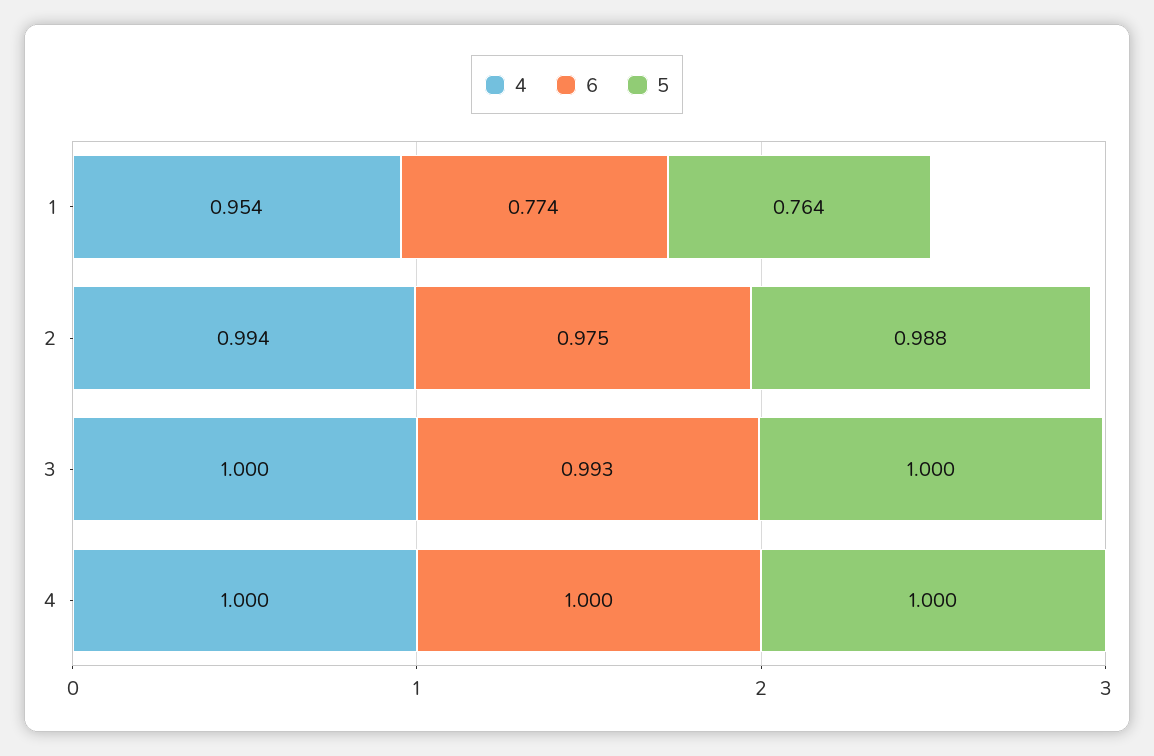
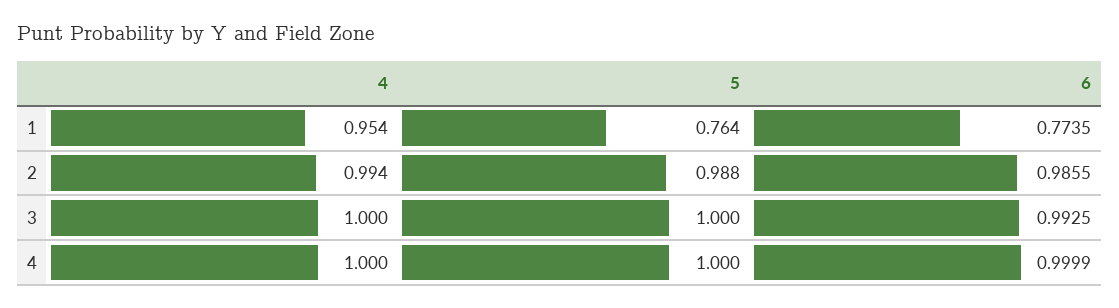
  {
    "4": {
      "1": 0.954,
      "2": 0.994,
      "3": 1,
      "4": 1
    },
    "6": {
      "1": 0.7735,
-     "2": 0.975,
+     "2": 0.9855,
      "3": 0.9925,
      "4": 0.9999
    },
    "5": {
      "1": 0.764,
      "2": 0.988,
      "3": 1,
      "4": 1
    }
  }

